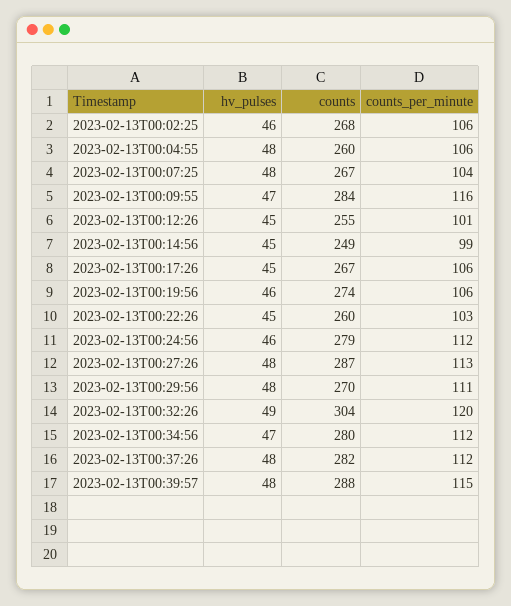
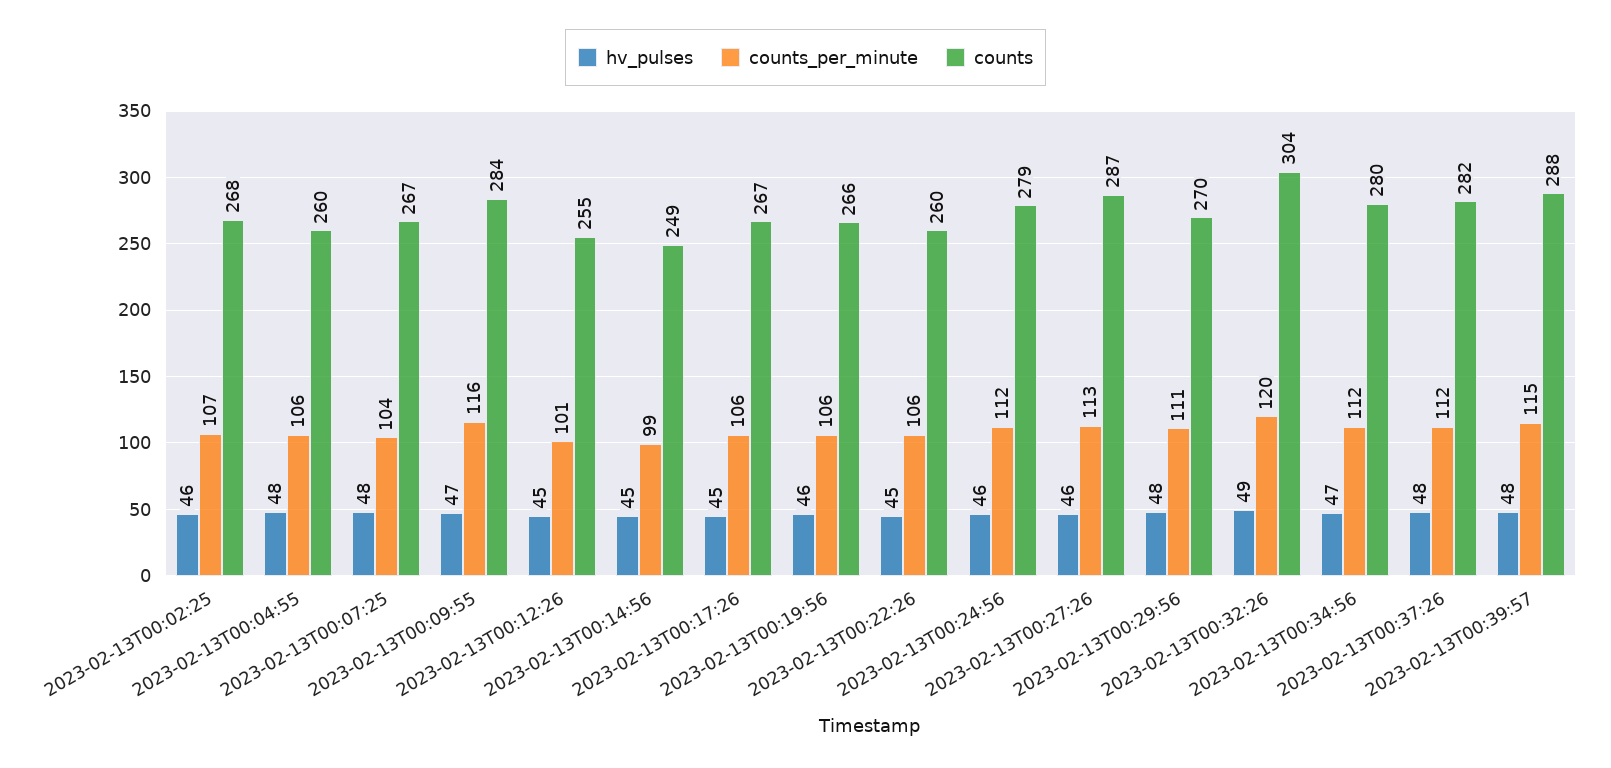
  {
    "hv_pulses": {
      "2023-02-13T00:02:25": 46,
      "2023-02-13T00:04:55": 48,
      "2023-02-13T00:07:25": 48,
      "2023-02-13T00:09:55": 47,
      "2023-02-13T00:12:26": 45,
      "2023-02-13T00:14:56": 45,
      "2023-02-13T00:17:26": 45,
      "2023-02-13T00:19:56": 46,
      "2023-02-13T00:22:26": 45,
      "2023-02-13T00:24:56": 46,
-     "2023-02-13T00:27:26": 48,
+     "2023-02-13T00:27:26": 46,
      "2023-02-13T00:29:56": 48,
      "2023-02-13T00:32:26": 49,
      "2023-02-13T00:34:56": 47,
      "2023-02-13T00:37:26": 48,
      "2023-02-13T00:39:57": 48
    },
    "counts": {
      "2023-02-13T00:02:25": 268,
      "2023-02-13T00:04:55": 260,
      "2023-02-13T00:07:25": 267,
      "2023-02-13T00:09:55": 284,
      "2023-02-13T00:12:26": 255,
      "2023-02-13T00:14:56": 249,
      "2023-02-13T00:17:26": 267,
-     "2023-02-13T00:19:56": 274,
+     "2023-02-13T00:19:56": 266,
      "2023-02-13T00:22:26": 260,
      "2023-02-13T00:24:56": 279,
      "2023-02-13T00:27:26": 287,
      "2023-02-13T00:29:56": 270,
      "2023-02-13T00:32:26": 304,
      "2023-02-13T00:34:56": 280,
      "2023-02-13T00:37:26": 282,
      "2023-02-13T00:39:57": 288
    },
    "counts_per_minute": {
-     "2023-02-13T00:02:25": 106,
+     "2023-02-13T00:02:25": 107,
      "2023-02-13T00:04:55": 106,
      "2023-02-13T00:07:25": 104,
      "2023-02-13T00:09:55": 116,
      "2023-02-13T00:12:26": 101,
      "2023-02-13T00:14:56": 99,
      "2023-02-13T00:17:26": 106,
      "2023-02-13T00:19:56": 106,
-     "2023-02-13T00:22:26": 103,
+     "2023-02-13T00:22:26": 106,
      "2023-02-13T00:24:56": 112,
      "2023-02-13T00:27:26": 113,
      "2023-02-13T00:29:56": 111,
      "2023-02-13T00:32:26": 120,
      "2023-02-13T00:34:56": 112,
      "2023-02-13T00:37:26": 112,
      "2023-02-13T00:39:57": 115
    }
  }

